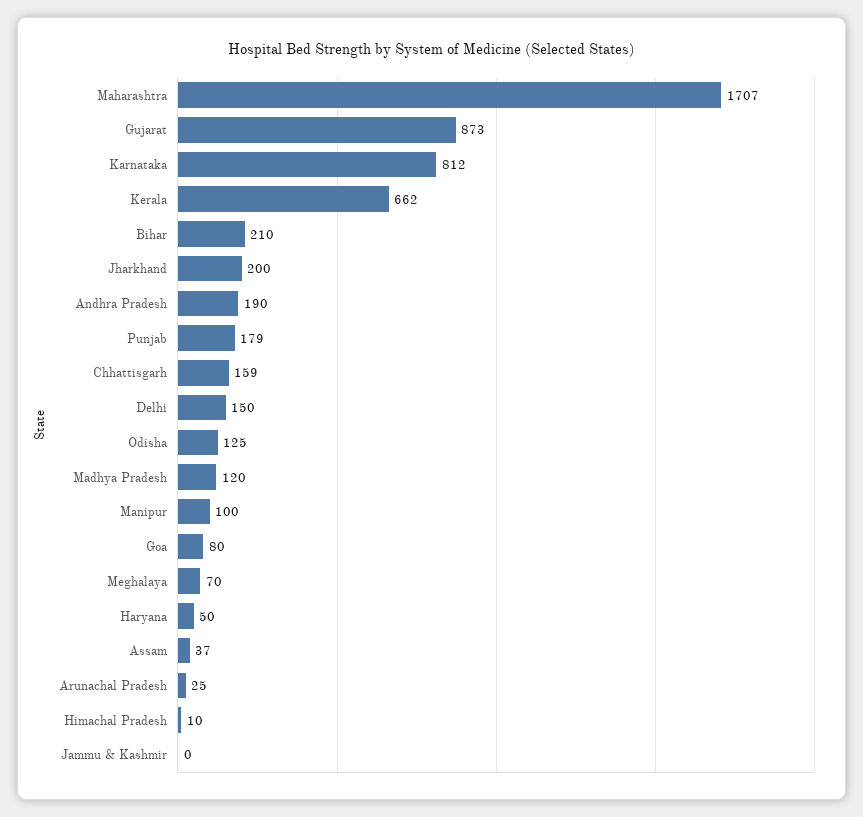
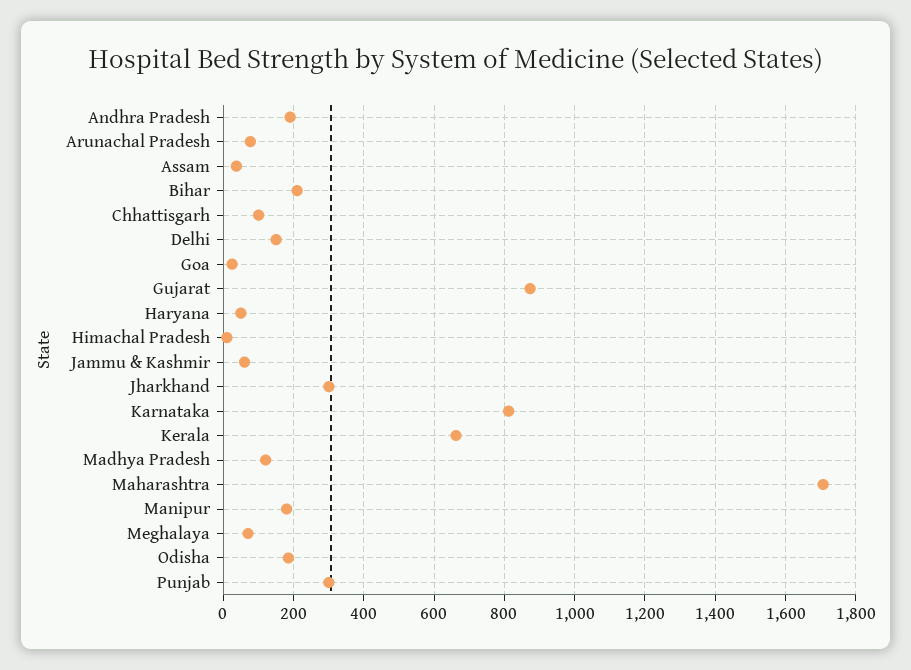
  {
    "Maharashtra": 1707,
    "Gujarat": 873,
    "Karnataka": 812,
    "Kerala": 662,
    "Bihar": 210,
-   "Jharkhand": 200,
+   "Jharkhand": 300,
    "Andhra Pradesh": 190,
-   "Punjab": 179,
+   "Punjab": 300,
-   "Chhattisgarh": 159,
+   "Chhattisgarh": 100,
    "Delhi": 150,
-   "Odisha": 125,
+   "Odisha": 180,
    "Madhya Pradesh": 120,
-   "Manipur": 100,
+   "Manipur": 180,
-   "Goa": 80,
+   "Goa": 20,
    "Meghalaya": 70,
    "Haryana": 50,
    "Assam": 37,
-   "Arunachal Pradesh": 25,
+   "Arunachal Pradesh": 80,
    "Himachal Pradesh": 10,
-   "Jammu & Kashmir": 0
+   "Jammu & Kashmir": 60
  }

